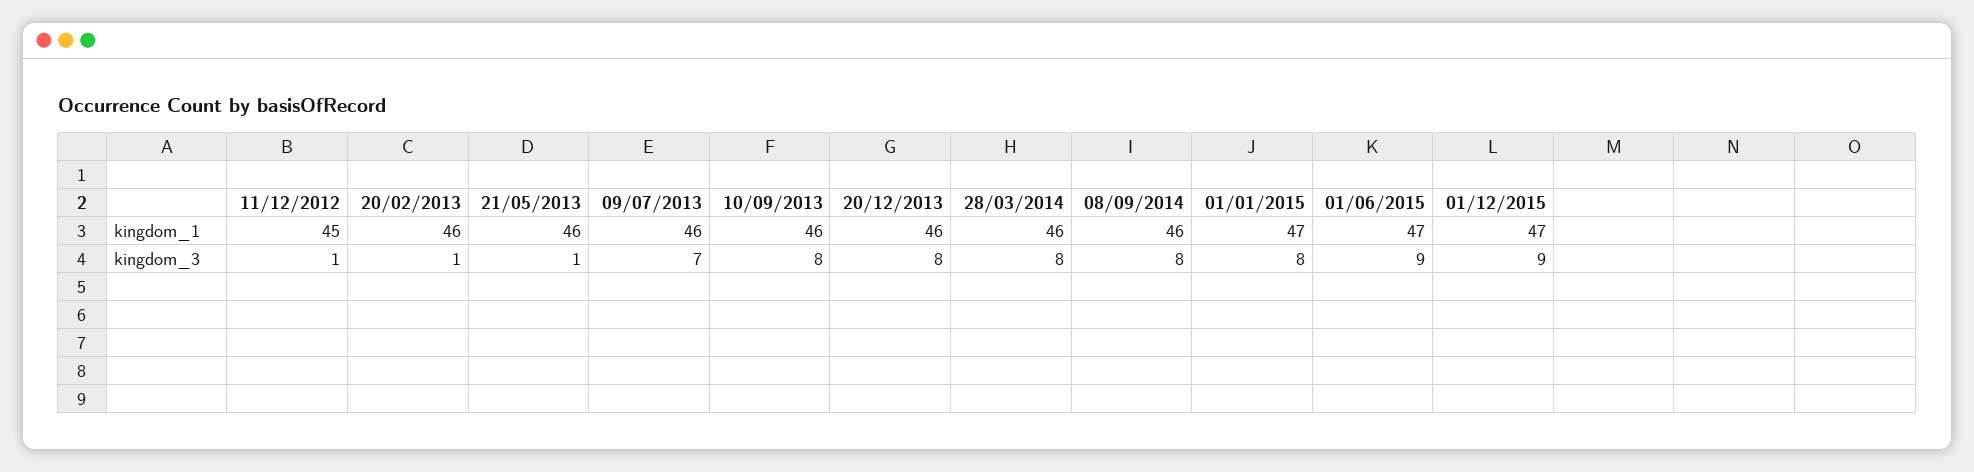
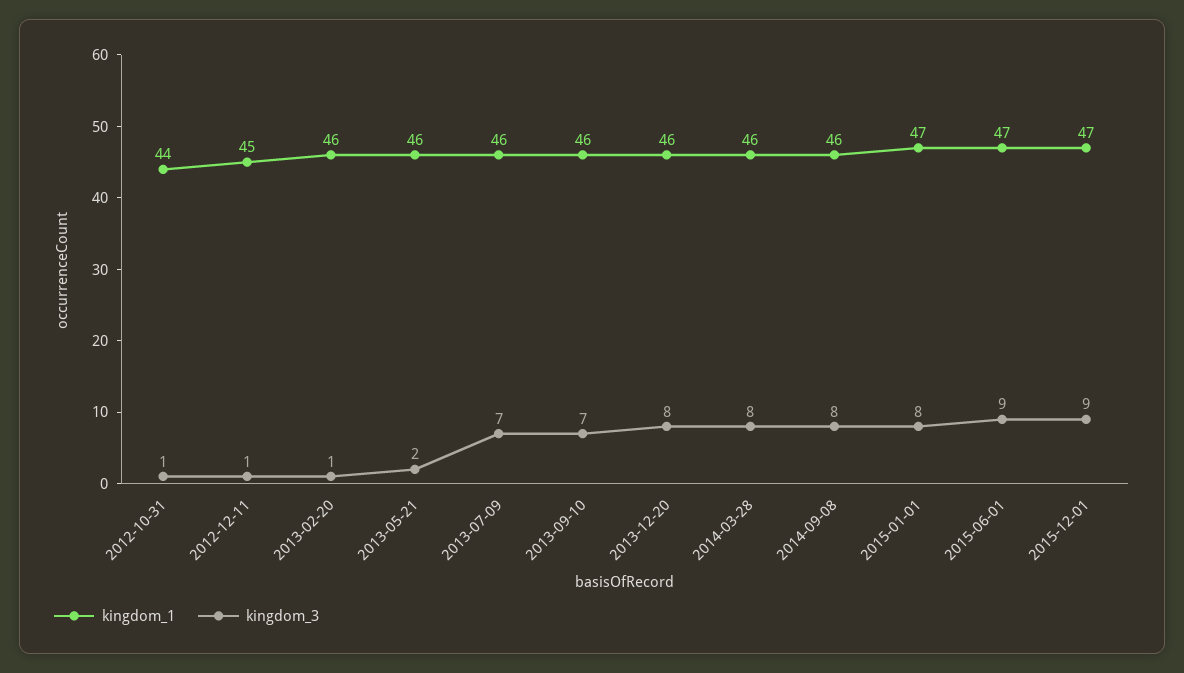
  {
    "kingdom_1": {
      "11/12/2012": 45,
      "20/02/2013": 46,
      "21/05/2013": 46,
      "09/07/2013": 46,
      "10/09/2013": 46,
      "20/12/2013": 46,
      "28/03/2014": 46,
      "08/09/2014": 46,
      "01/01/2015": 47,
      "01/06/2015": 47,
-     "01/12/2015": 47
+     "01/12/2015": 47,
+     "2012-10-31": 44
    },
    "kingdom_3": {
      "11/12/2012": 1,
      "20/02/2013": 1,
-     "21/05/2013": 1,
+     "21/05/2013": 2,
      "09/07/2013": 7,
-     "10/09/2013": 8,
+     "10/09/2013": 7,
      "20/12/2013": 8,
      "28/03/2014": 8,
      "08/09/2014": 8,
      "01/01/2015": 8,
      "01/06/2015": 9,
-     "01/12/2015": 9
+     "01/12/2015": 9,
+     "2012-10-31": 1
    }
  }

